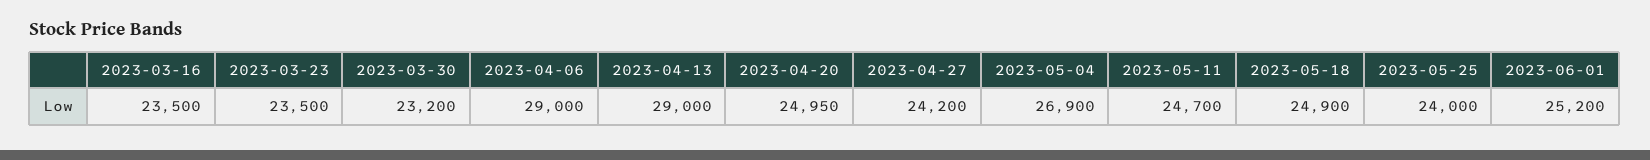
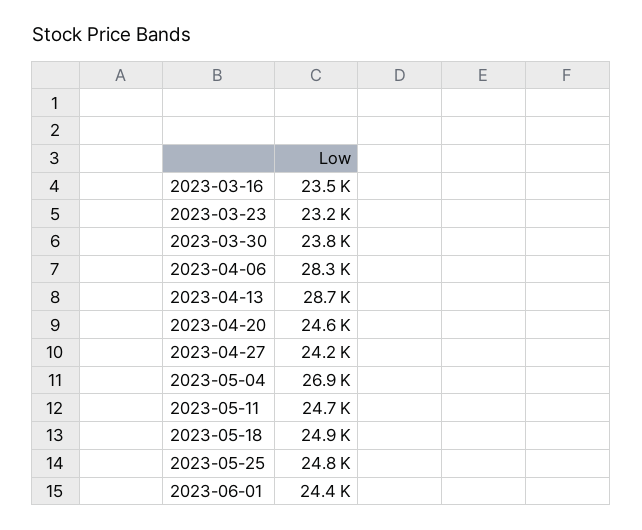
  {
    "2023-03-16": 23500,
-   "2023-03-23": 23500,
+   "2023-03-23": 23200,
-   "2023-03-30": 23200,
+   "2023-03-30": 23800,
-   "2023-04-06": 29000,
+   "2023-04-06": 28300,
-   "2023-04-13": 29000,
+   "2023-04-13": 28700,
-   "2023-04-20": 24950,
+   "2023-04-20": 24600,
    "2023-04-27": 24200,
    "2023-05-04": 26900,
    "2023-05-11": 24700,
    "2023-05-18": 24900,
-   "2023-05-25": 24000,
+   "2023-05-25": 24800,
-   "2023-06-01": 25200
+   "2023-06-01": 24400
  }

